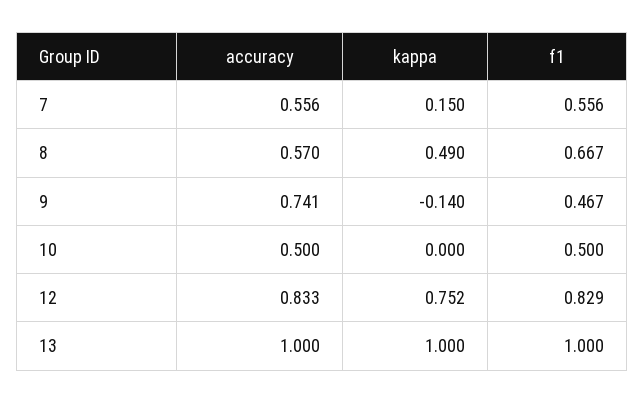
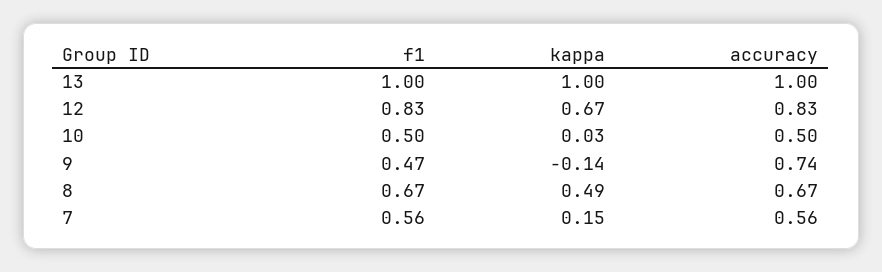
  {
    "accuracy": {
      "7": 0.556,
-     "8": 0.57,
+     "8": 0.67,
      "9": 0.741,
      "10": 0.5,
      "12": 0.833,
      "13": 1
    },
    "kappa": {
      "7": 0.15,
      "8": 0.49,
      "9": -0.14,
-     "10": 0,
+     "10": 0.03,
-     "12": 0.752,
+     "12": 0.67,
      "13": 1
    },
    "f1": {
      "7": 0.556,
      "8": 0.667,
      "9": 0.467,
      "10": 0.5,
      "12": 0.829,
      "13": 1
    }
  }

